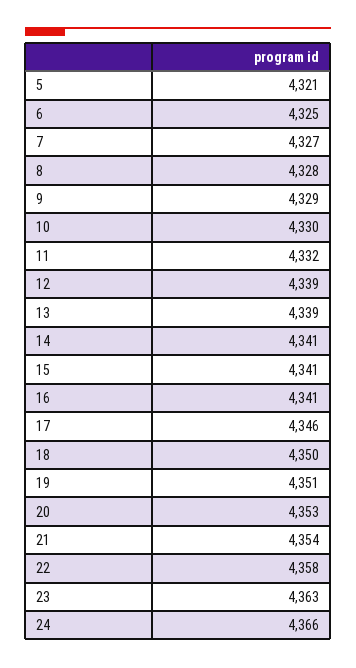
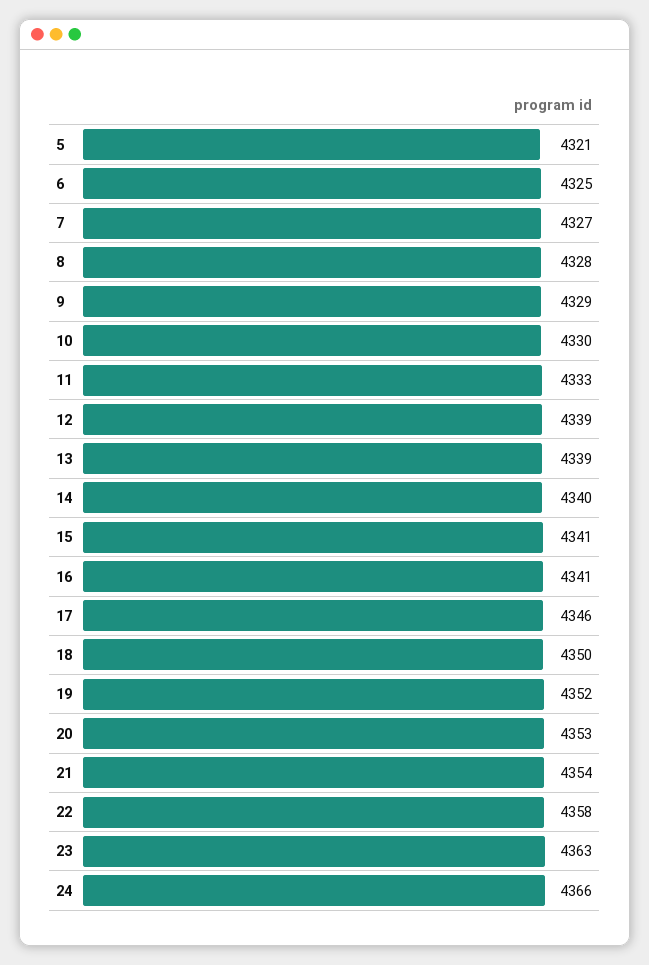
  {
    "5": 4321,
    "6": 4325,
    "7": 4327,
    "8": 4328,
    "9": 4329,
    "10": 4330,
-   "11": 4332,
+   "11": 4333,
    "12": 4339,
    "13": 4339,
-   "14": 4341,
+   "14": 4340,
    "15": 4341,
    "16": 4341,
    "17": 4346,
    "18": 4350,
-   "19": 4351,
+   "19": 4352,
    "20": 4353,
    "21": 4354,
    "22": 4358,
    "23": 4363,
    "24": 4366
  }

